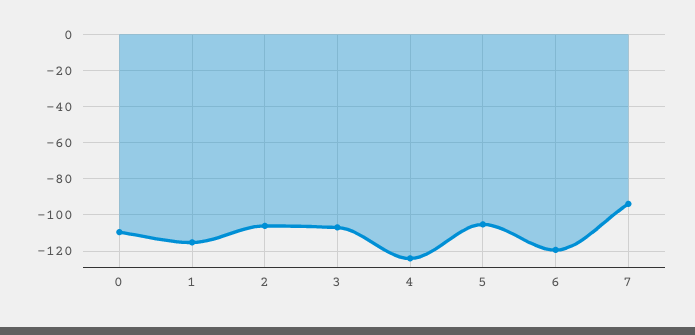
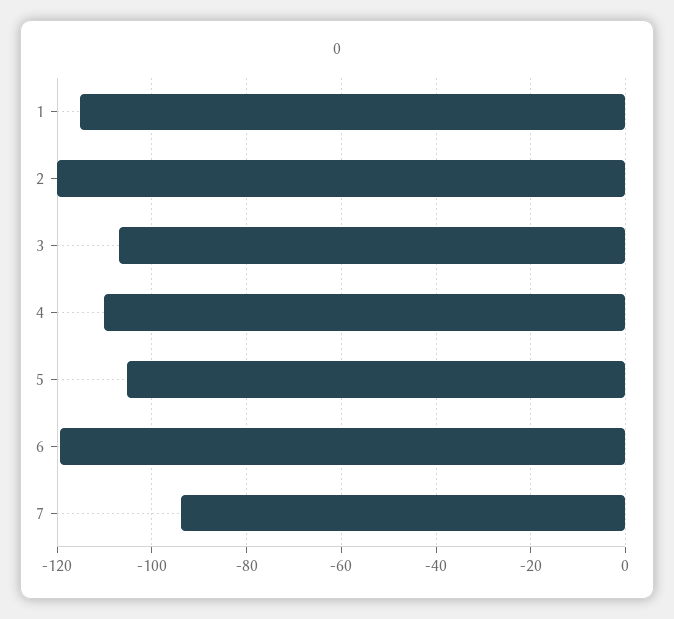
  {
-   "0": -110,
    "1": -116,
-   "2": -105,
+   "2": -120,
    "3": -106,
-   "4": -125,
+   "4": -110,
    "5": -106,
    "6": -120,
    "7": -94
  }

